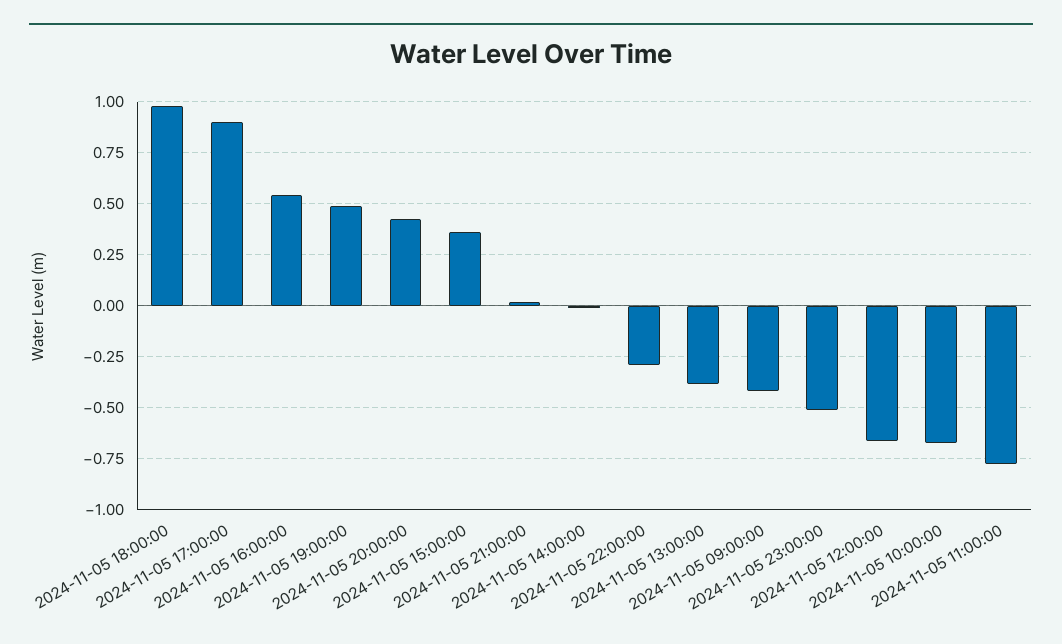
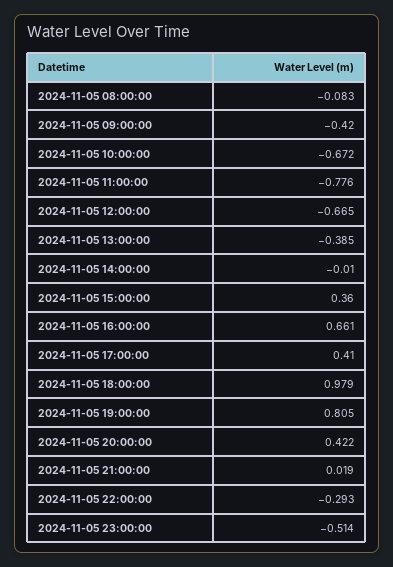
  {
    "2024-11-05 18:00:00": 0.979,
-   "2024-11-05 17:00:00": 0.9,
+   "2024-11-05 17:00:00": 0.41,
-   "2024-11-05 16:00:00": 0.55,
+   "2024-11-05 16:00:00": 0.661,
-   "2024-11-05 19:00:00": 0.5,
+   "2024-11-05 19:00:00": 0.805,
    "2024-11-05 20:00:00": 0.422,
    "2024-11-05 15:00:00": 0.36,
    "2024-11-05 21:00:00": 0.019,
    "2024-11-05 14:00:00": -0.01,
    "2024-11-05 22:00:00": -0.293,
    "2024-11-05 13:00:00": -0.385,
    "2024-11-05 09:00:00": -0.42,
    "2024-11-05 23:00:00": -0.514,
    "2024-11-05 12:00:00": -0.665,
    "2024-11-05 10:00:00": -0.672,
-   "2024-11-05 11:00:00": -0.776
+   "2024-11-05 11:00:00": -0.776,
+   "2024-11-05 08:00:00": -0.083
  }

